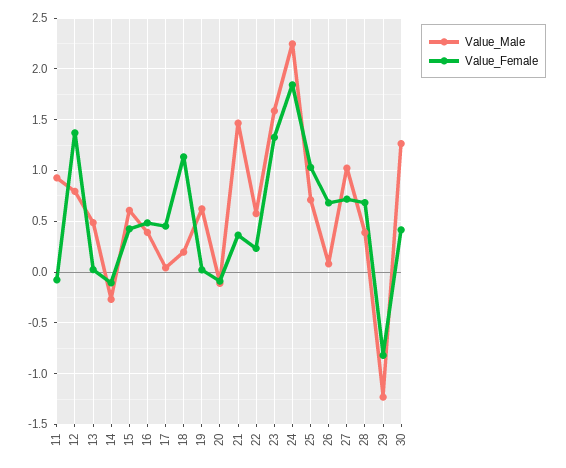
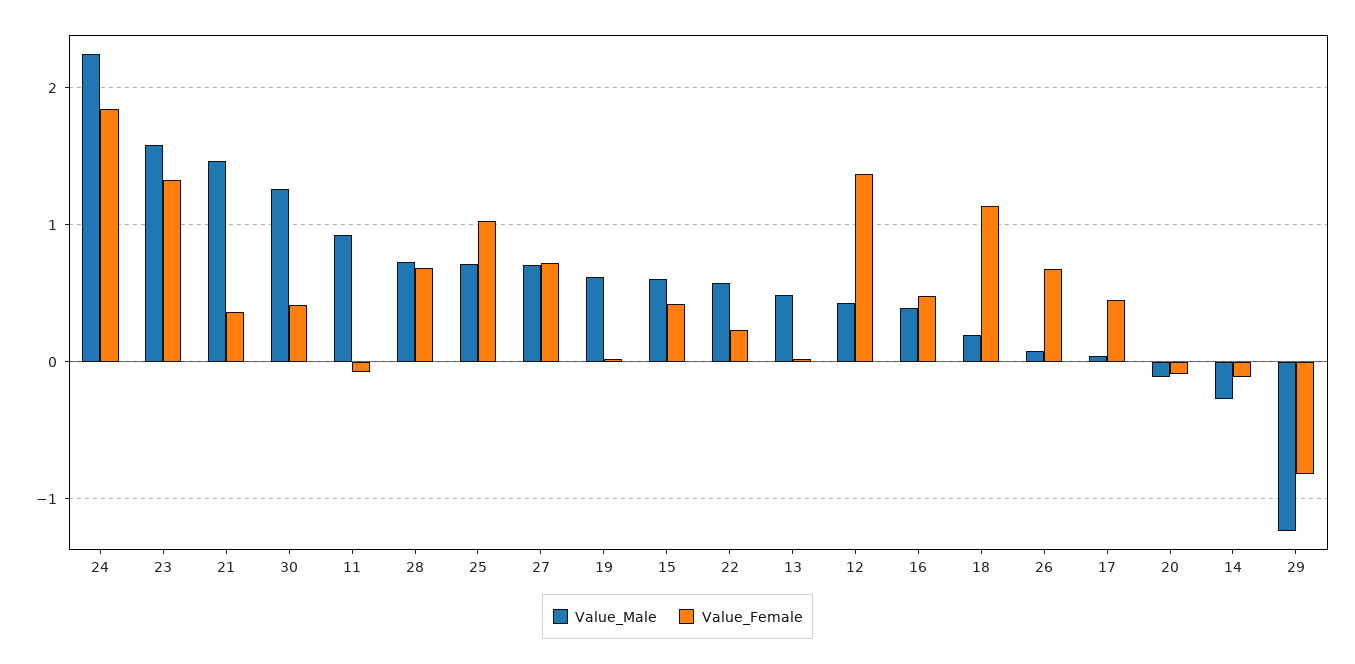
  {
    "Value_Male": {
      "11": 0.9,
-     "12": 0.8,
+     "12": 0.4,
      "13": 0.5,
      "14": -0.3,
      "15": 0.6,
      "16": 0.4,
      "17": 0,
      "18": 0.2,
      "19": 0.6,
      "20": -0.1,
      "21": 1.5,
      "22": 0.6,
      "23": 1.6,
      "24": 2.2,
      "25": 0.7,
      "26": 0.1,
-     "27": 1,
+     "27": 0.7,
-     "28": 0.4,
+     "28": 0.7,
      "29": -1.2,
      "30": 1.3
    },
    "Value_Female": {
      "11": -0.1,
      "12": 1.4,
      "13": 0,
      "14": -0.1,
      "15": 0.4,
      "16": 0.5,
      "17": 0.5,
      "18": 1.1,
      "19": 0,
      "20": -0.1,
      "21": 0.4,
      "22": 0.2,
      "23": 1.3,
      "24": 1.8,
      "25": 1,
      "26": 0.7,
      "27": 0.7,
      "28": 0.7,
      "29": -0.8,
      "30": 0.4
    }
  }

